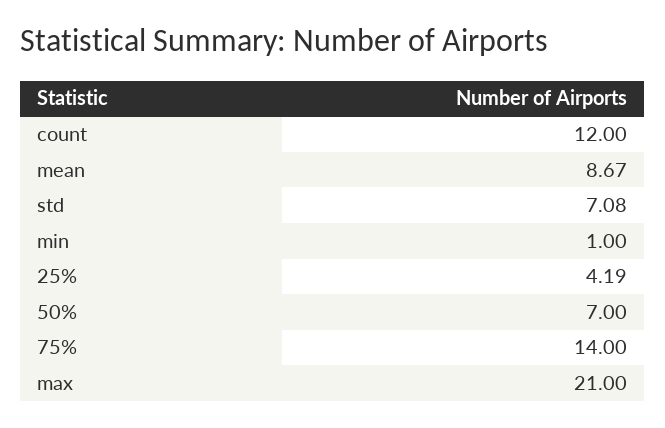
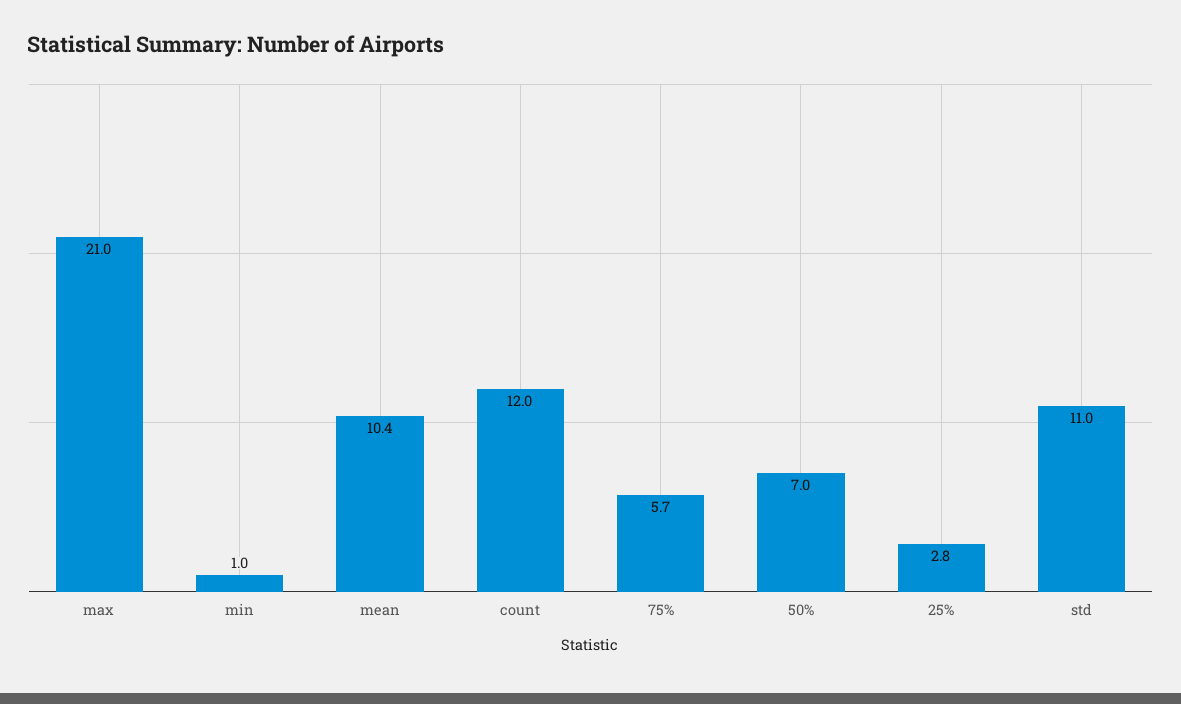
  {
    "count": 12,
-   "mean": 8.67,
+   "mean": 10.4,
-   "std": 7.08,
+   "std": 11,
    "min": 1,
-   "25%": 4.19,
+   "25%": 2.8,
    "50%": 7,
-   "75%": 14,
+   "75%": 5.7,
    "max": 21
  }

